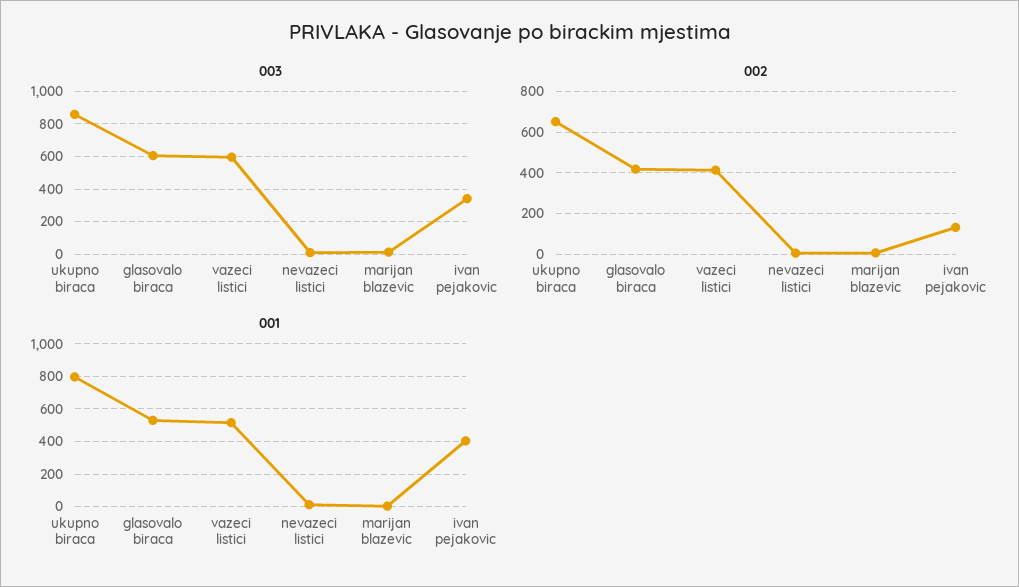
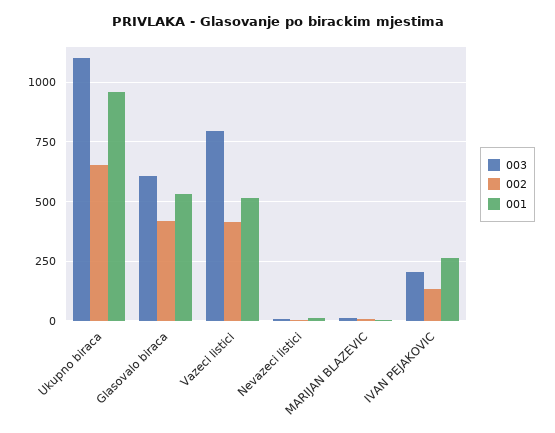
  {
    "003": {
-     "ukupno biraca": 850,
+     "ukupno biraca": 1100,
      "glasovalo biraca": 600,
-     "vazeci listici": 600,
+     "vazeci listici": 800,
      "nevazeci listici": 0,
      "marijan blazevic": 0,
-     "ivan pejakovic": 350
+     "ivan pejakovic": 200
    },
    "002": {
      "ukupno biraca": 650,
      "glasovalo biraca": 400,
      "vazeci listici": 400,
      "nevazeci listici": 0,
      "marijan blazevic": 0,
      "ivan pejakovic": 150
    },
    "001": {
-     "ukupno biraca": 800,
+     "ukupno biraca": 950,
      "glasovalo biraca": 550,
      "vazeci listici": 500,
      "nevazeci listici": 0,
      "marijan blazevic": 0,
-     "ivan pejakovic": 400
+     "ivan pejakovic": 250
    }
  }

